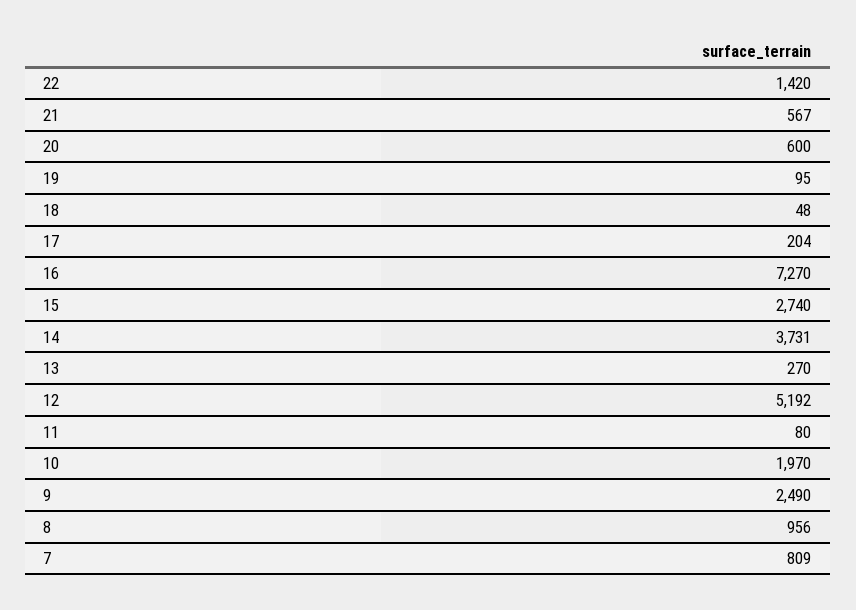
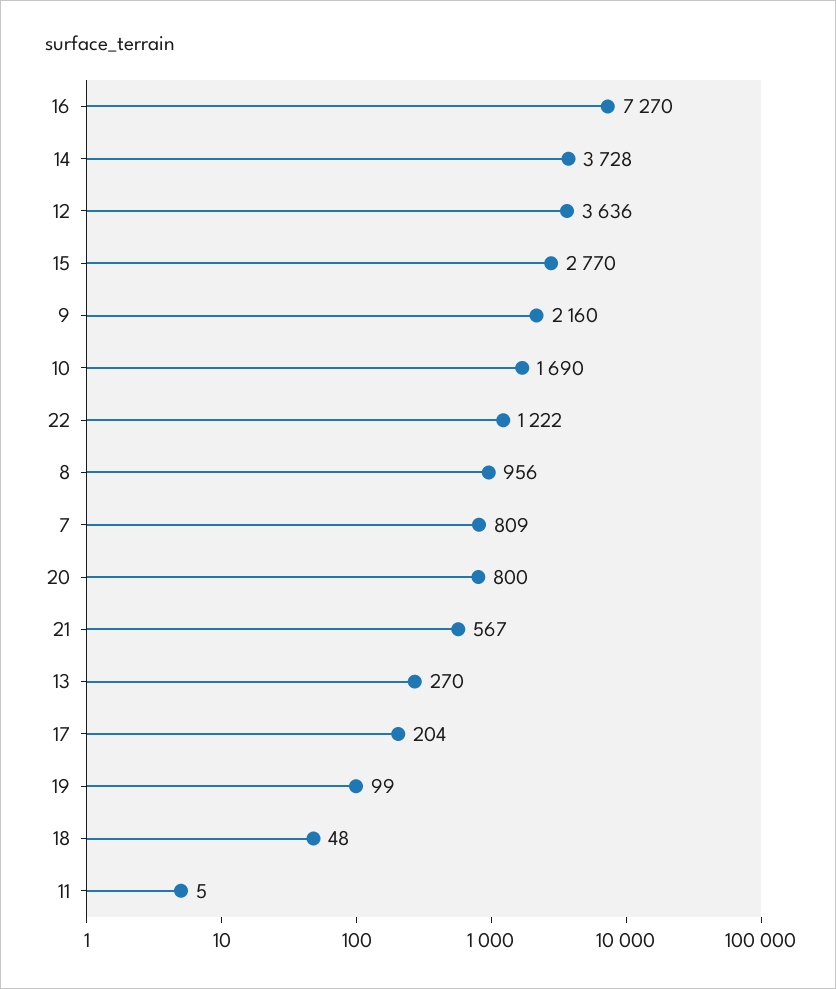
  {
-   "22": 1420,
+   "22": 1222,
    "21": 567,
-   "20": 600,
+   "20": 800,
-   "19": 95,
+   "19": 99,
    "18": 48,
    "17": 204,
    "16": 7270,
-   "15": 2740,
+   "15": 2770,
-   "14": 3731,
+   "14": 3728,
    "13": 270,
-   "12": 5192,
+   "12": 3636,
-   "11": 80,
+   "11": 5,
-   "10": 1970,
+   "10": 1690,
-   "9": 2490,
+   "9": 2160,
    "8": 956,
    "7": 809
  }

